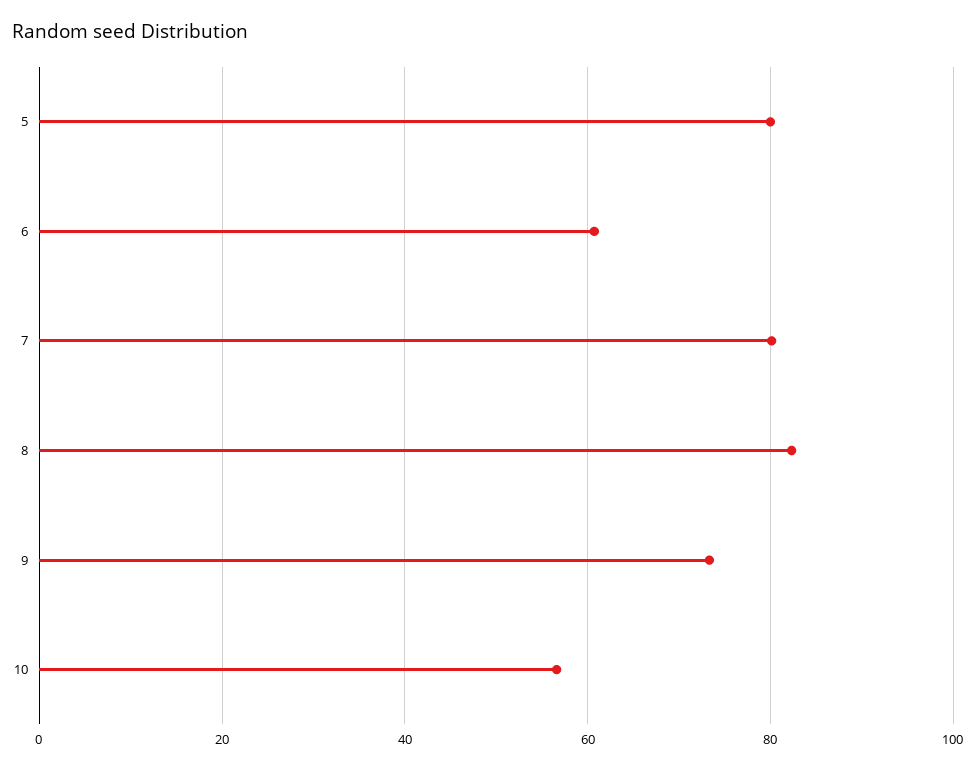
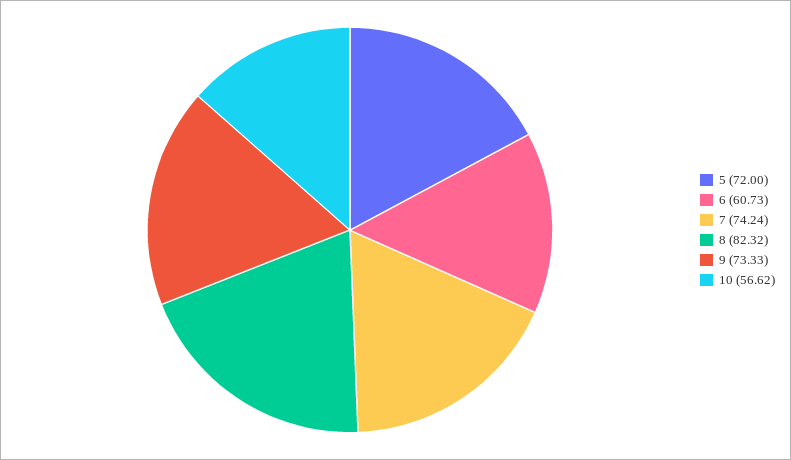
  {
-   "5": 80,
+   "5": 72,
    "6": 60.73,
-   "7": 80,
+   "7": 74.24,
    "8": 82.32,
    "9": 73.33,
    "10": 56.62
  }

